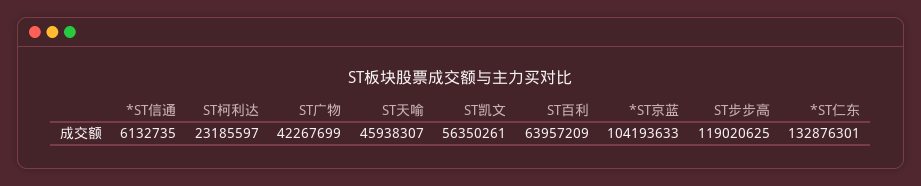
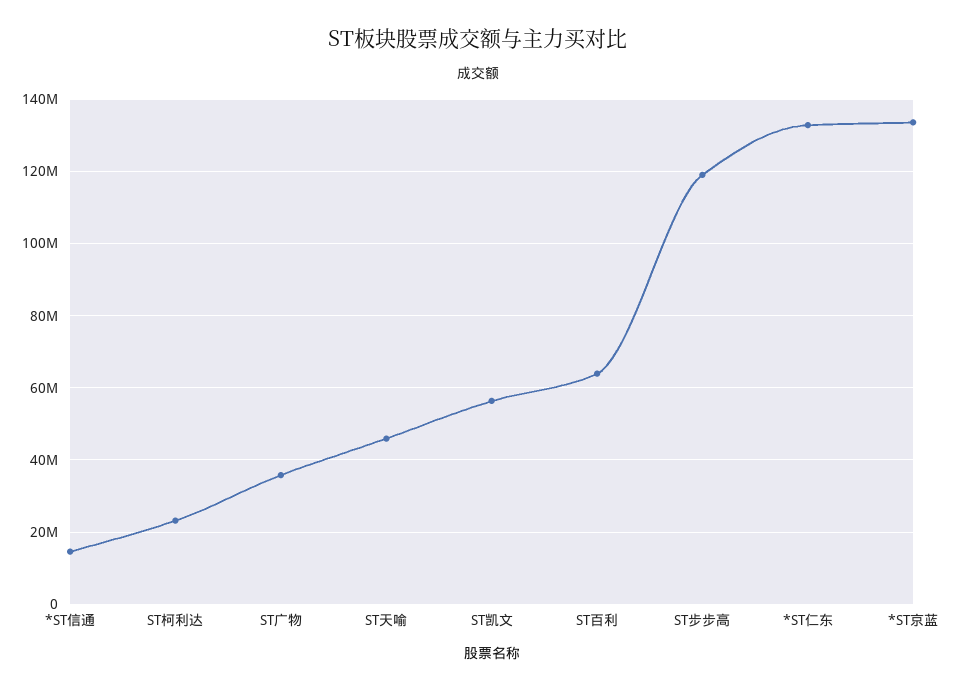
  {
-   "*ST信通": 6132735,
+   "*ST信通": 14000000,
    "ST柯利达": 23185597,
-   "ST广物": 42267699,
+   "ST广物": 36000000,
    "ST天喻": 45938307,
    "ST凯文": 56350261,
    "ST百利": 63957209,
-   "*ST京蓝": 104193633,
+   "*ST京蓝": 134000000,
    "ST步步高": 119020625,
    "*ST仁东": 132876301
  }

